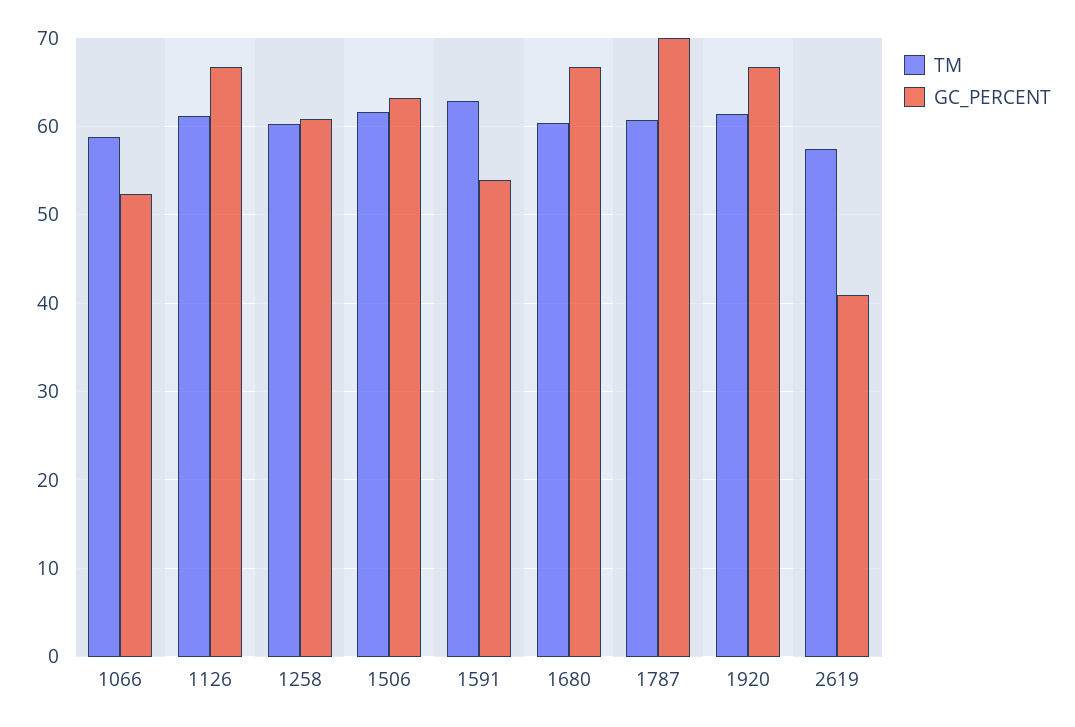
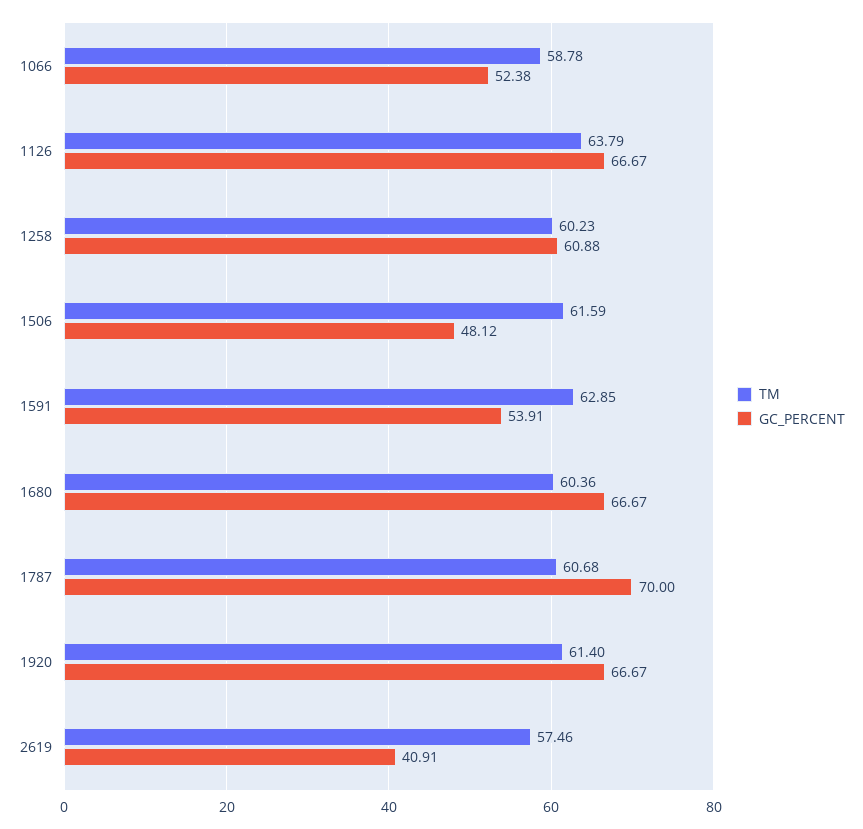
  {
    "TM": {
      "1066": 58.78,
-     "1126": 61,
+     "1126": 63.79,
      "1258": 60.23,
      "1506": 61.59,
      "1591": 62.85,
      "1680": 60.36,
      "1787": 60.68,
      "1920": 61.4,
      "2619": 57.46
    },
    "GC_PERCENT": {
      "1066": 52.38,
      "1126": 66.67,
      "1258": 60.88,
-     "1506": 63,
+     "1506": 48.12,
      "1591": 53.91,
      "1680": 66.67,
      "1787": 70,
      "1920": 66.67,
      "2619": 40.91
    }
  }

